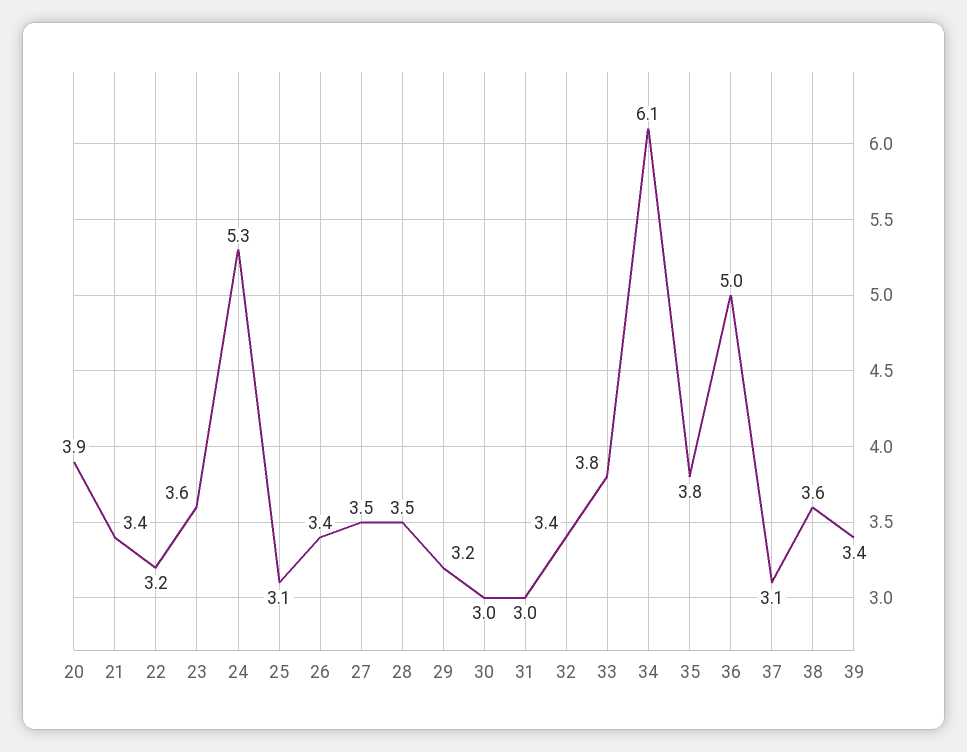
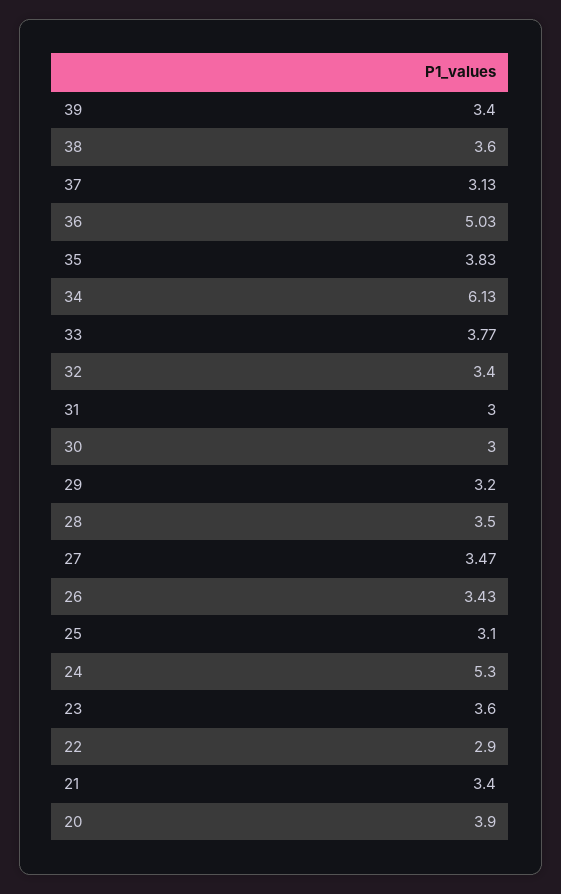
  {
    "20": 3.9,
    "21": 3.4,
-   "22": 3.2,
+   "22": 2.9,
    "23": 3.6,
    "24": 5.3,
    "25": 3.1,
    "26": 3.43,
    "27": 3.47,
    "28": 3.5,
    "29": 3.2,
    "30": 3,
    "31": 3,
    "32": 3.4,
    "33": 3.77,
    "34": 6.13,
    "35": 3.83,
    "36": 5.03,
    "37": 3.13,
    "38": 3.6,
    "39": 3.4
  }

